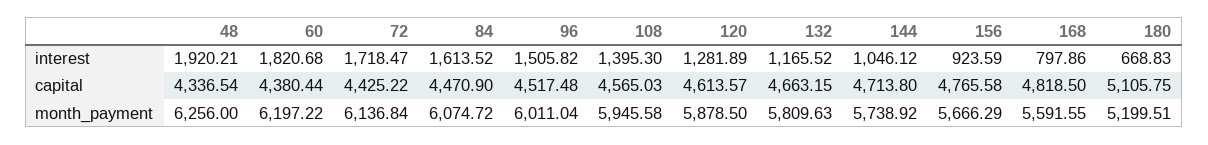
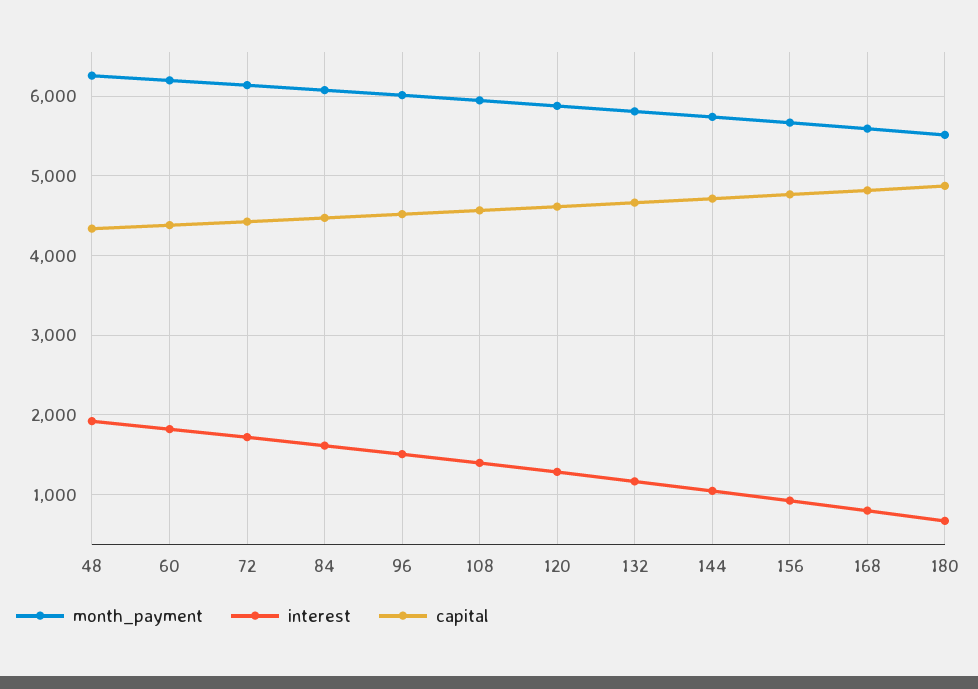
  {
    "interest": {
      "48": 1920.21,
      "60": 1820.68,
      "72": 1718.47,
      "84": 1613.52,
      "96": 1505.82,
      "108": 1395.3,
      "120": 1281.89,
      "132": 1165.52,
      "144": 1046.12,
      "156": 923.59,
      "168": 797.86,
      "180": 668.83
    },
    "capital": {
      "48": 4336.54,
      "60": 4380.44,
      "72": 4425.22,
      "84": 4470.9,
      "96": 4517.48,
      "108": 4565.03,
      "120": 4613.57,
      "132": 4663.15,
      "144": 4713.8,
      "156": 4765.58,
      "168": 4818.5,
-     "180": 5105.75
+     "180": 4900
    },
    "month_payment": {
      "48": 6256,
      "60": 6197.22,
      "72": 6136.84,
      "84": 6074.72,
      "96": 6011.04,
      "108": 5945.58,
      "120": 5878.5,
      "132": 5809.63,
      "144": 5738.92,
      "156": 5666.29,
      "168": 5591.55,
-     "180": 5199.51
+     "180": 5500
    }
  }

